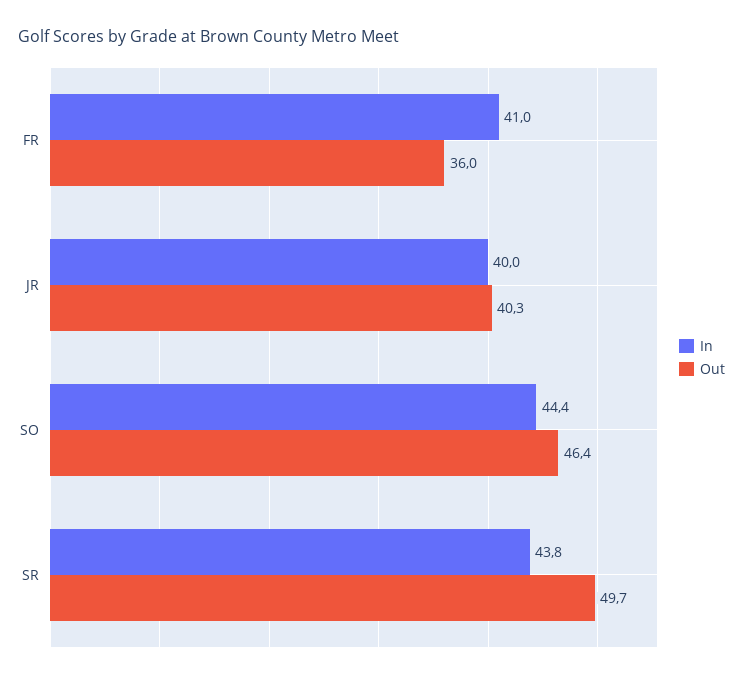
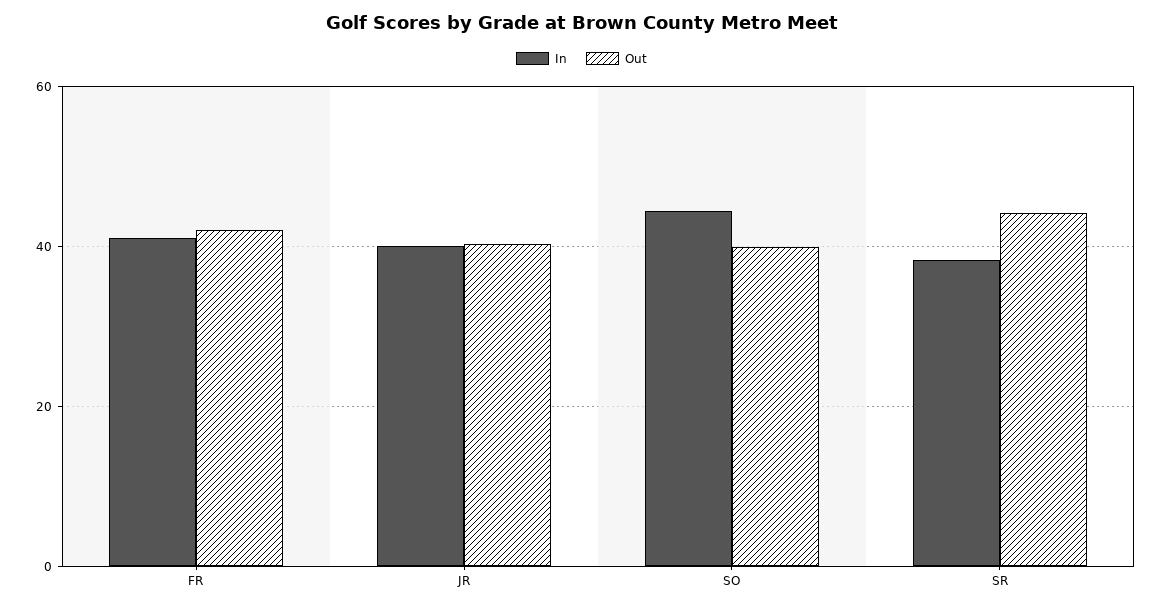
  {
    "In": {
      "FR": 41,
      "JR": 40,
      "SO": 44.4,
-     "SR": 43.8
+     "SR": 38
    },
    "Out": {
-     "FR": 36,
+     "FR": 42,
      "JR": 40.3,
-     "SO": 46.4,
+     "SO": 40,
-     "SR": 49.7
+     "SR": 44
    }
  }

